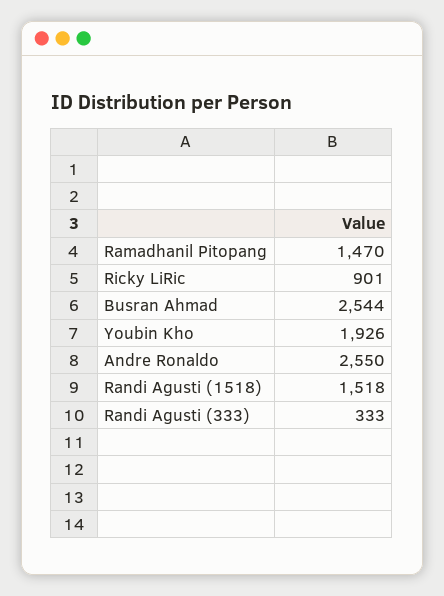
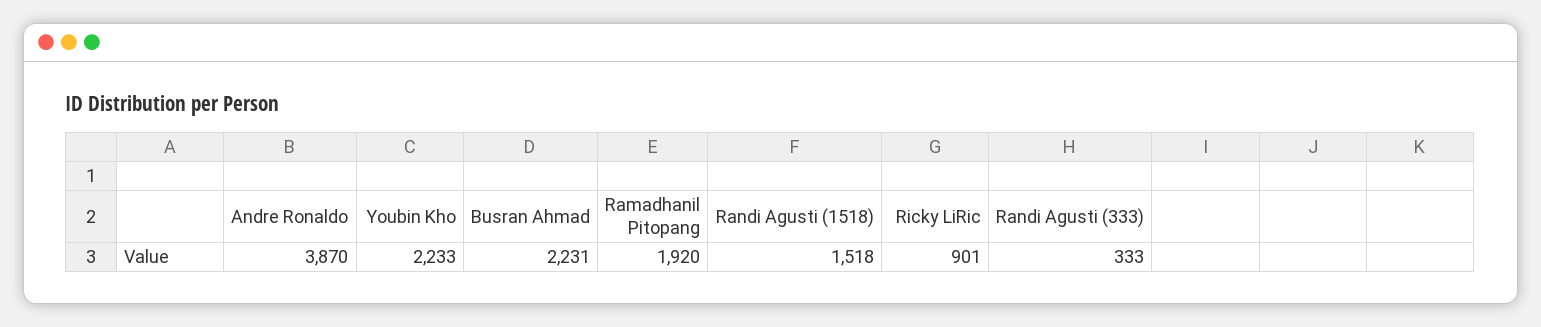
  {
-   "Ramadhanil Pitopang": 1470,
+   "Ramadhanil Pitopang": 1920,
    "Ricky LiRic": 901,
-   "Busran Ahmad": 2544,
+   "Busran Ahmad": 2231,
-   "Youbin Kho": 1926,
+   "Youbin Kho": 2233,
-   "Andre Ronaldo": 2550,
+   "Andre Ronaldo": 3870,
    "Randi Agusti (1518)": 1518,
    "Randi Agusti (333)": 333
  }

